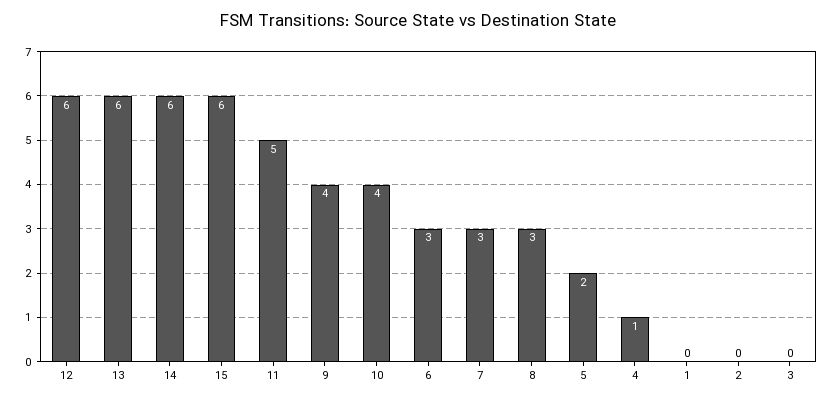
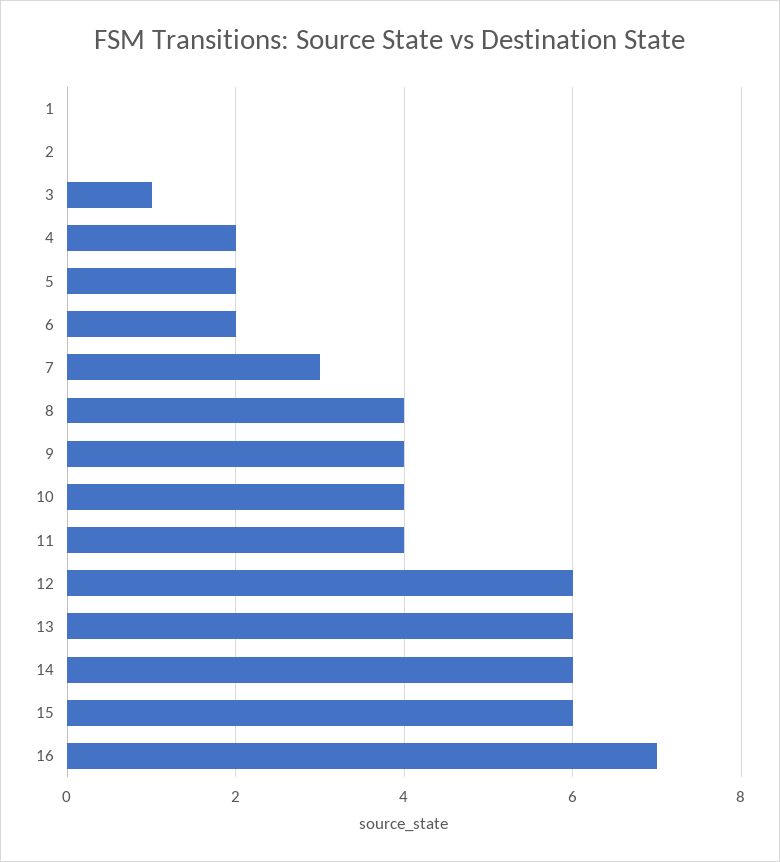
  {
    "12": 6,
    "13": 6,
    "14": 6,
    "15": 6,
-   "11": 5,
+   "11": 4,
    "9": 4,
    "10": 4,
-   "6": 3,
+   "6": 2,
    "7": 3,
-   "8": 3,
+   "8": 4,
    "5": 2,
-   "4": 1,
+   "4": 2,
    "1": 0,
    "2": 0,
-   "3": 0
+   "3": 1,
+   "16": 7
  }

